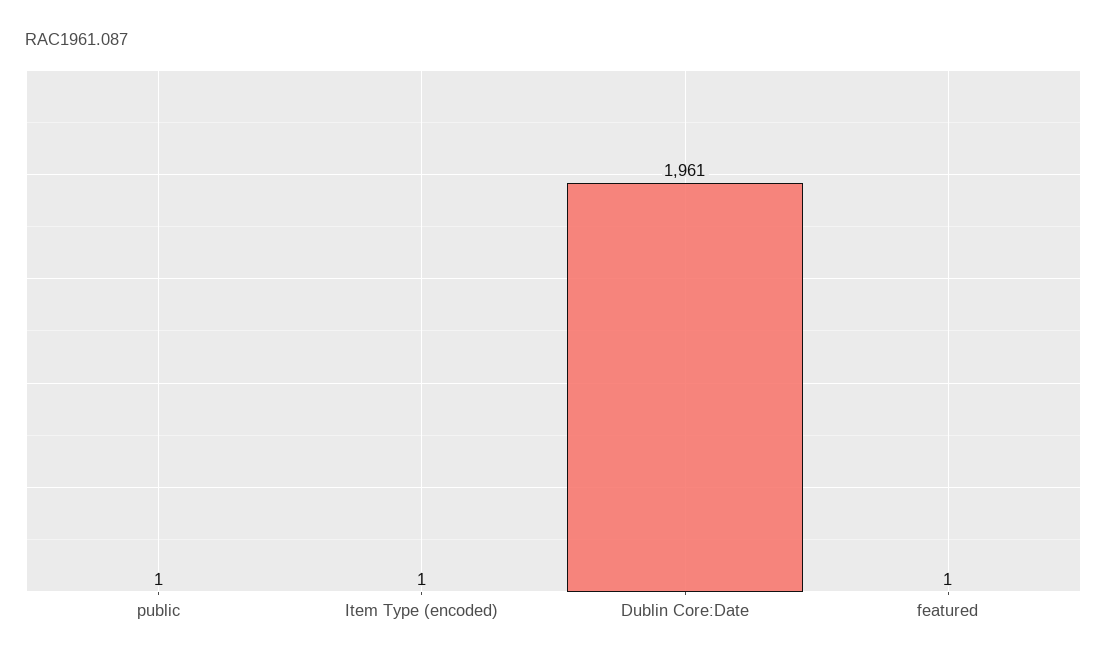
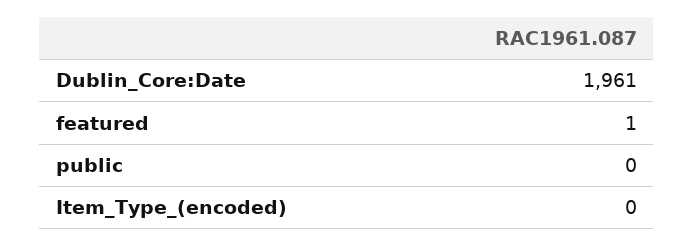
  {
-   "public": 1,
+   "public": 0,
-   "Item Type (encoded)": 1,
+   "Item Type (encoded)": 0,
    "Dublin Core:Date": 1961,
    "featured": 1
  }

